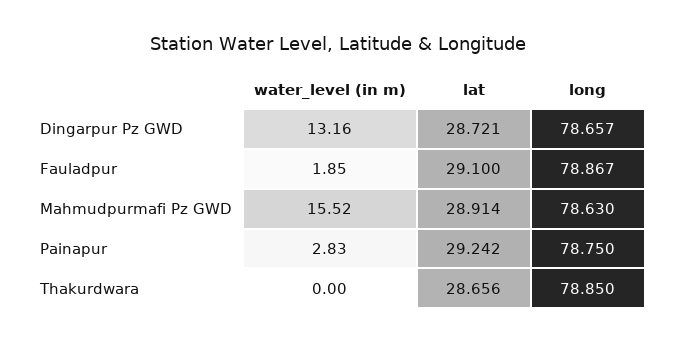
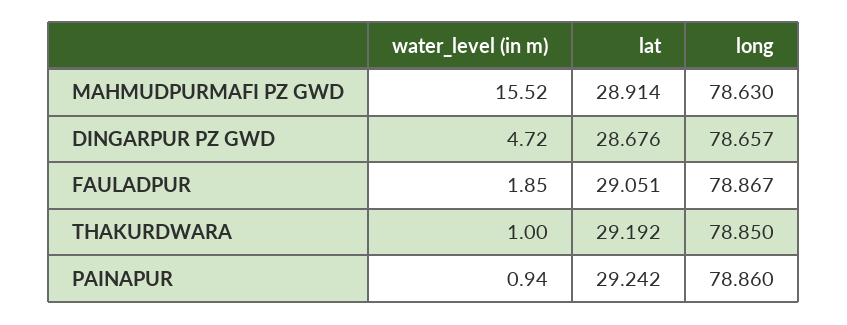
  {
    "water_level (in m)": {
-     "Dingarpur Pz GWD": 13.16,
+     "Dingarpur Pz GWD": 4.72,
      "Fauladpur": 1.85,
      "Mahmudpurmafi Pz GWD": 15.52,
-     "Painapur": 2.83,
+     "Painapur": 0.94,
-     "Thakurdwara": 0
+     "Thakurdwara": 1
    },
    "lat": {
-     "Dingarpur Pz GWD": 28.721,
+     "Dingarpur Pz GWD": 28.676,
-     "Fauladpur": 29.1,
+     "Fauladpur": 29.051,
      "Mahmudpurmafi Pz GWD": 28.914,
      "Painapur": 29.242,
-     "Thakurdwara": 28.656
+     "Thakurdwara": 29.192
    },
    "long": {
      "Dingarpur Pz GWD": 78.657,
      "Fauladpur": 78.867,
      "Mahmudpurmafi Pz GWD": 78.63,
-     "Painapur": 78.75,
+     "Painapur": 78.86,
      "Thakurdwara": 78.85
    }
  }

